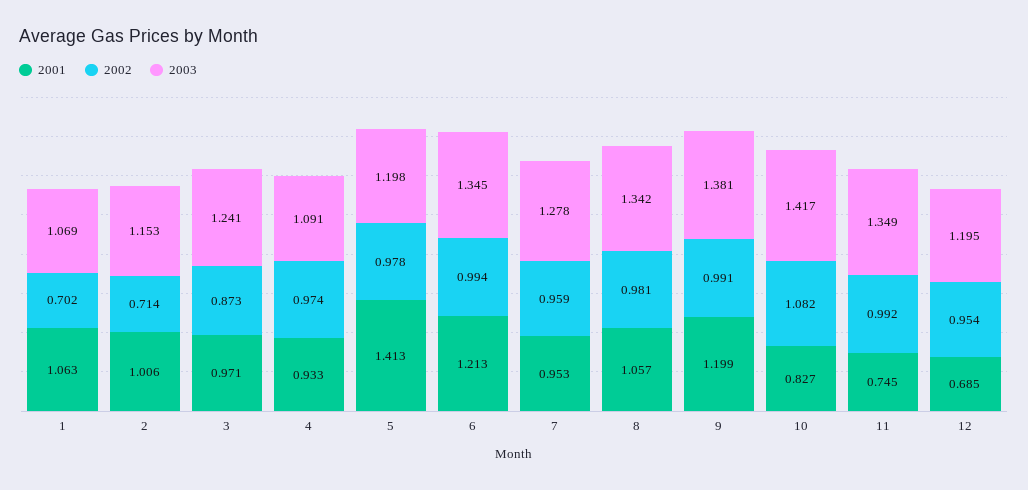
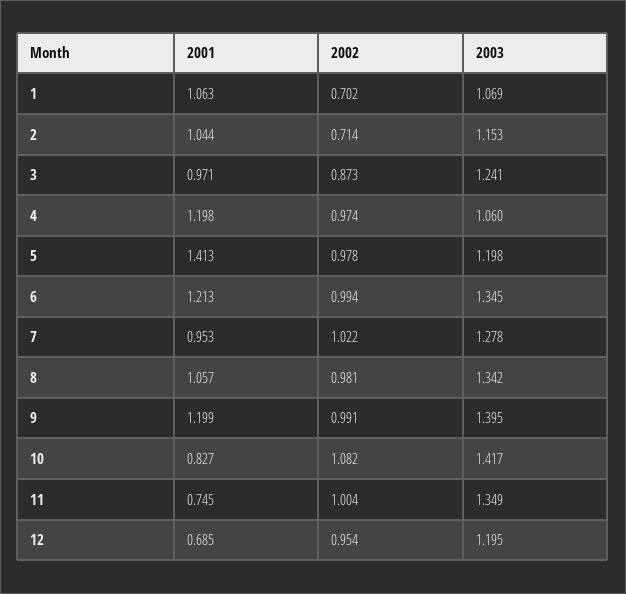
  {
    "2001": {
      "1": 1.063,
-     "2": 1.006,
+     "2": 1.044,
      "3": 0.971,
-     "4": 0.933,
+     "4": 1.198,
      "5": 1.413,
      "6": 1.213,
      "7": 0.953,
      "8": 1.057,
      "9": 1.199,
      "10": 0.827,
      "11": 0.745,
      "12": 0.685
    },
    "2002": {
      "1": 0.702,
      "2": 0.714,
      "3": 0.873,
      "4": 0.974,
      "5": 0.978,
      "6": 0.994,
-     "7": 0.959,
+     "7": 1.022,
      "8": 0.981,
      "9": 0.991,
      "10": 1.082,
-     "11": 0.992,
+     "11": 1.004,
      "12": 0.954
    },
    "2003": {
      "1": 1.069,
      "2": 1.153,
      "3": 1.241,
-     "4": 1.091,
+     "4": 1.06,
      "5": 1.198,
      "6": 1.345,
      "7": 1.278,
      "8": 1.342,
-     "9": 1.381,
+     "9": 1.395,
      "10": 1.417,
      "11": 1.349,
      "12": 1.195
    }
  }

